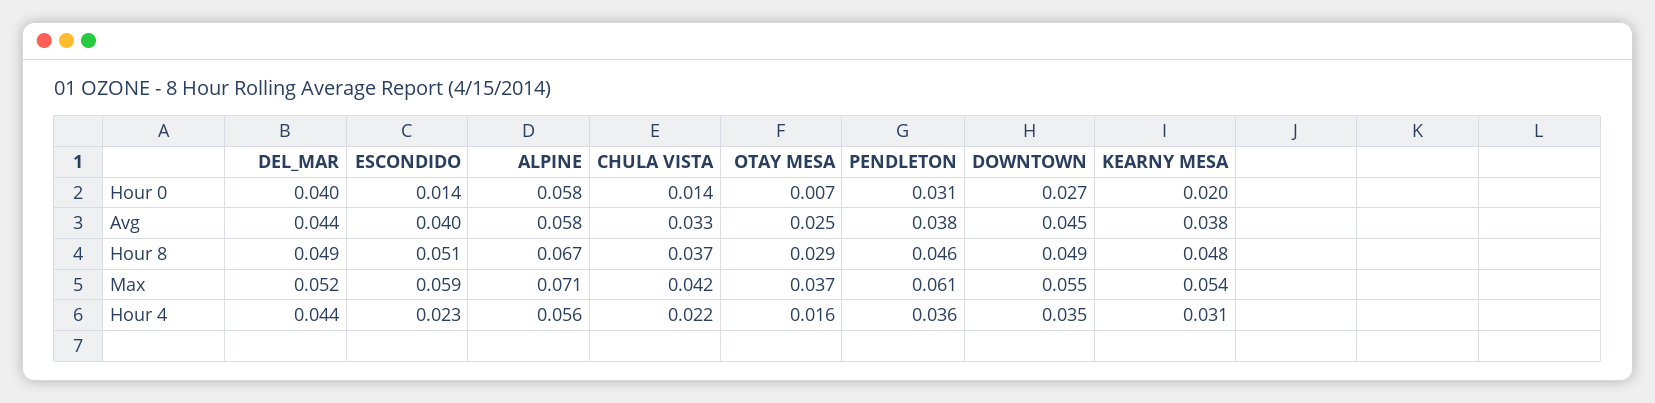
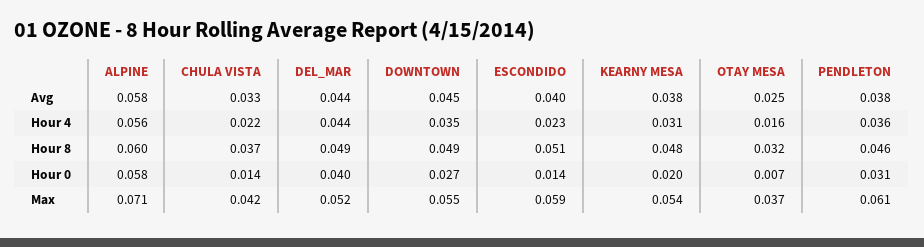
  {
    "DEL_MAR": {
      "Hour 0": 0.04,
      "Avg": 0.044,
      "Hour 8": 0.049,
      "Max": 0.052,
      "Hour 4": 0.044
    },
    "ESCONDIDO": {
      "Hour 0": 0.014,
      "Avg": 0.04,
      "Hour 8": 0.051,
      "Max": 0.059,
      "Hour 4": 0.023
    },
    "ALPINE": {
      "Hour 0": 0.058,
      "Avg": 0.058,
-     "Hour 8": 0.067,
+     "Hour 8": 0.06,
      "Max": 0.071,
      "Hour 4": 0.056
    },
    "CHULA VISTA": {
      "Hour 0": 0.014,
      "Avg": 0.033,
      "Hour 8": 0.037,
      "Max": 0.042,
      "Hour 4": 0.022
    },
    "OTAY MESA": {
      "Hour 0": 0.007,
      "Avg": 0.025,
-     "Hour 8": 0.029,
+     "Hour 8": 0.032,
      "Max": 0.037,
      "Hour 4": 0.016
    },
    "PENDLETON": {
      "Hour 0": 0.031,
      "Avg": 0.038,
      "Hour 8": 0.046,
      "Max": 0.061,
      "Hour 4": 0.036
    },
    "DOWNTOWN": {
      "Hour 0": 0.027,
      "Avg": 0.045,
      "Hour 8": 0.049,
      "Max": 0.055,
      "Hour 4": 0.035
    },
    "KEARNY MESA": {
      "Hour 0": 0.02,
      "Avg": 0.038,
      "Hour 8": 0.048,
      "Max": 0.054,
      "Hour 4": 0.031
    }
  }

